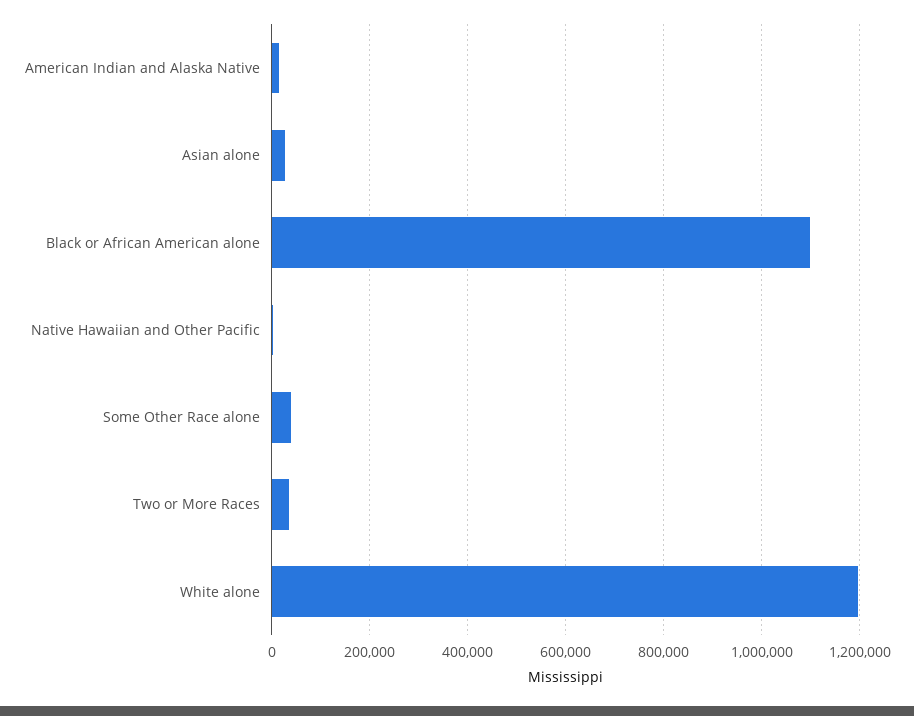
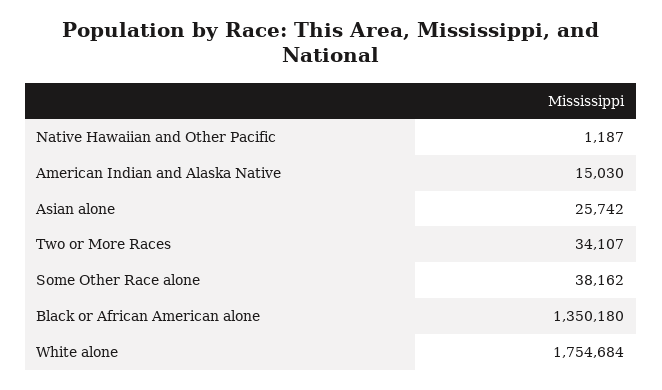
  {
    "American Indian and Alaska Native": 15030,
    "Asian alone": 25742,
-   "Black or African American alone": 1100000,
+   "Black or African American alone": 1350180,
    "Native Hawaiian and Other Pacific": 1187,
    "Some Other Race alone": 38162,
    "Two or More Races": 34107,
-   "White alone": 1200000
+   "White alone": 1754684
  }

